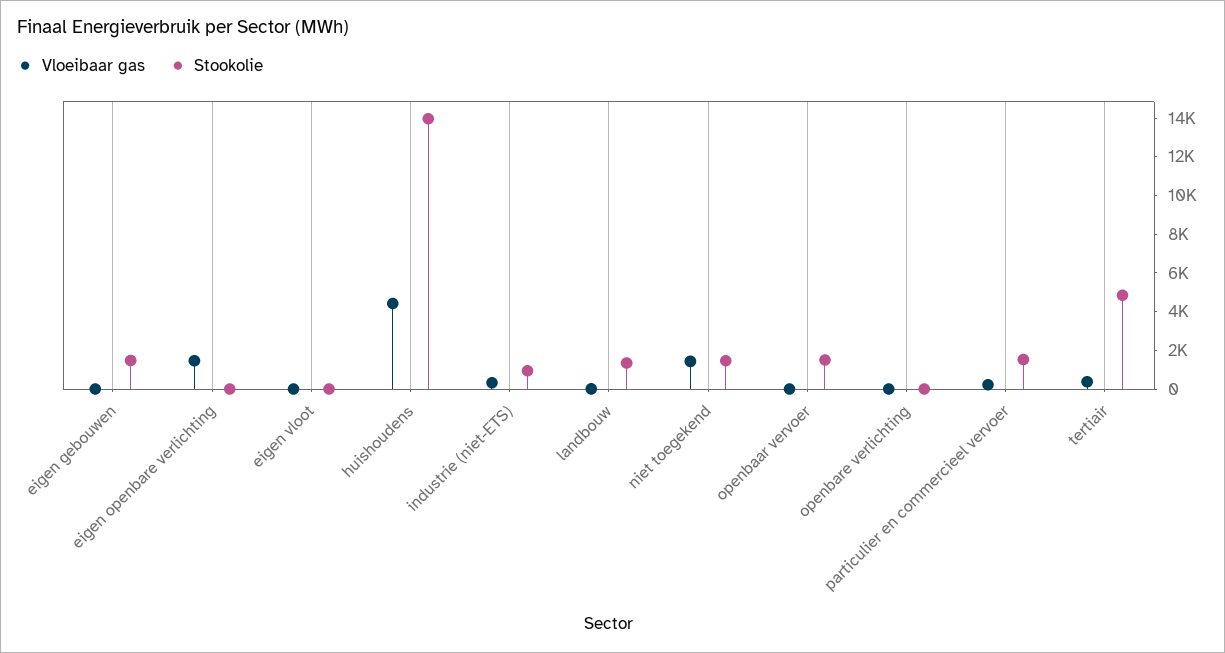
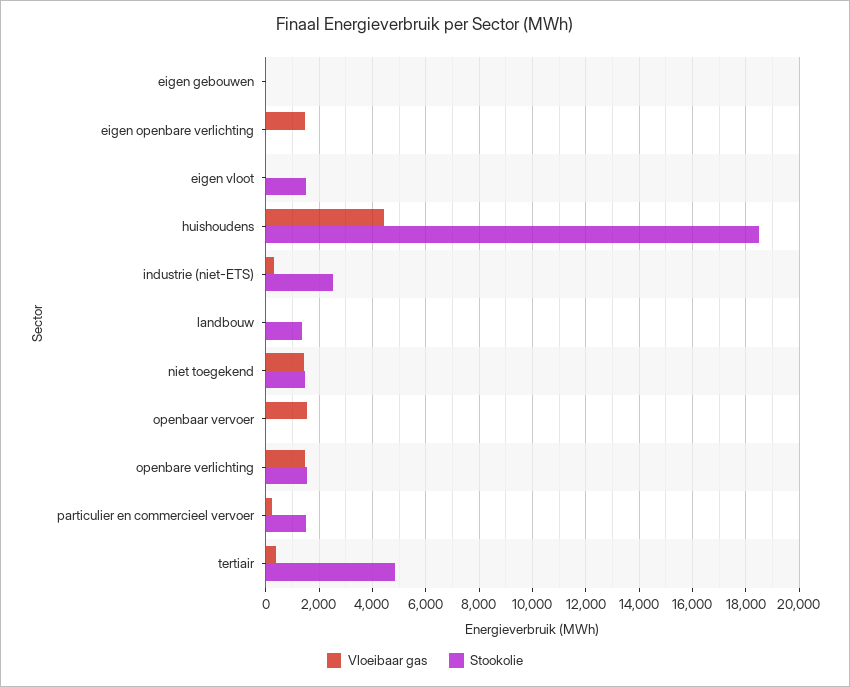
  {
    "Vloeibaar gas": {
      "eigen gebouwen": 0,
      "eigen openbare verlichting": 1500,
      "eigen vloot": 0,
      "huishoudens": 4500,
      "industrie (niet-ETS)": 250,
      "landbouw": 0,
      "niet toegekend": 1500,
-     "openbaar vervoer": 0,
+     "openbaar vervoer": 1500,
-     "openbare verlichting": 0,
+     "openbare verlichting": 1500,
      "particulier en commercieel vervoer": 250,
      "tertiair": 250
    },
    "Stookolie": {
-     "eigen gebouwen": 1500,
+     "eigen gebouwen": 0,
      "eigen openbare verlichting": 0,
-     "eigen vloot": 0,
+     "eigen vloot": 1500,
-     "huishoudens": 14000,
+     "huishoudens": 18500,
-     "industrie (niet-ETS)": 1000,
+     "industrie (niet-ETS)": 2500,
      "landbouw": 1250,
      "niet toegekend": 1500,
-     "openbaar vervoer": 1500,
+     "openbaar vervoer": 0,
-     "openbare verlichting": 0,
+     "openbare verlichting": 1500,
      "particulier en commercieel vervoer": 1500,
      "tertiair": 4750
    }
  }

